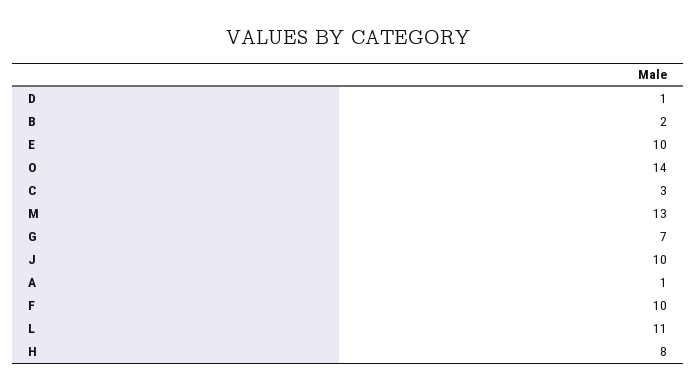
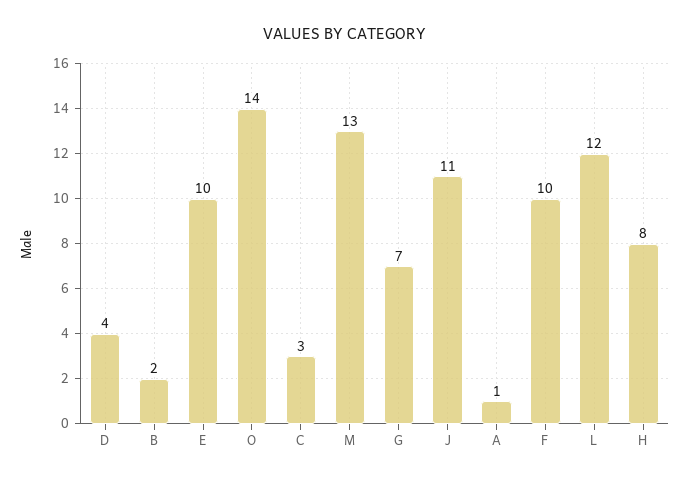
  {
-   "D": 1,
+   "D": 4,
    "B": 2,
    "E": 10,
    "O": 14,
    "C": 3,
    "M": 13,
    "G": 7,
-   "J": 10,
+   "J": 11,
    "A": 1,
    "F": 10,
-   "L": 11,
+   "L": 12,
    "H": 8
  }

